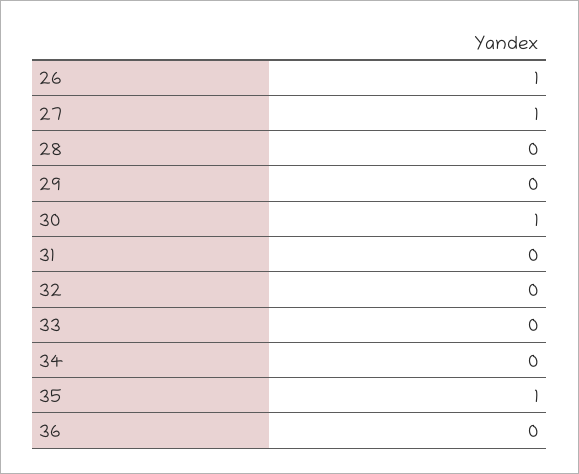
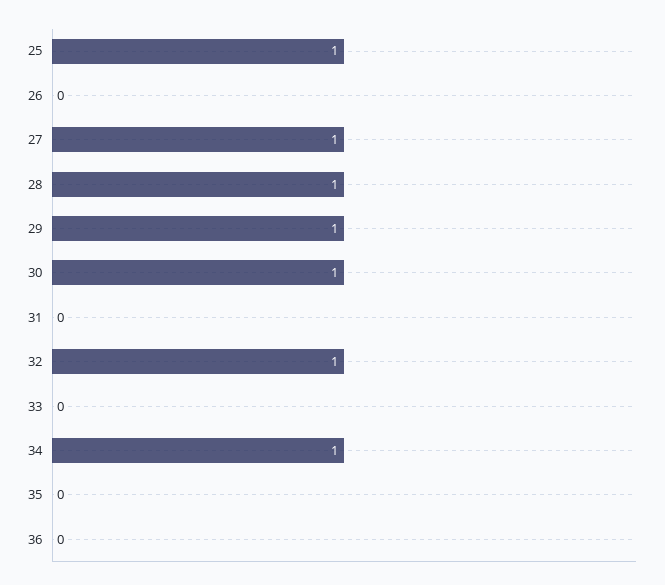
  {
-   "26": 1,
+   "26": 0,
    "27": 1,
-   "28": 0,
+   "28": 1,
-   "29": 0,
+   "29": 1,
    "30": 1,
    "31": 0,
-   "32": 0,
+   "32": 1,
    "33": 0,
-   "34": 0,
+   "34": 1,
-   "35": 1,
+   "35": 0,
-   "36": 0
+   "36": 0,
+   "25": 1
  }

